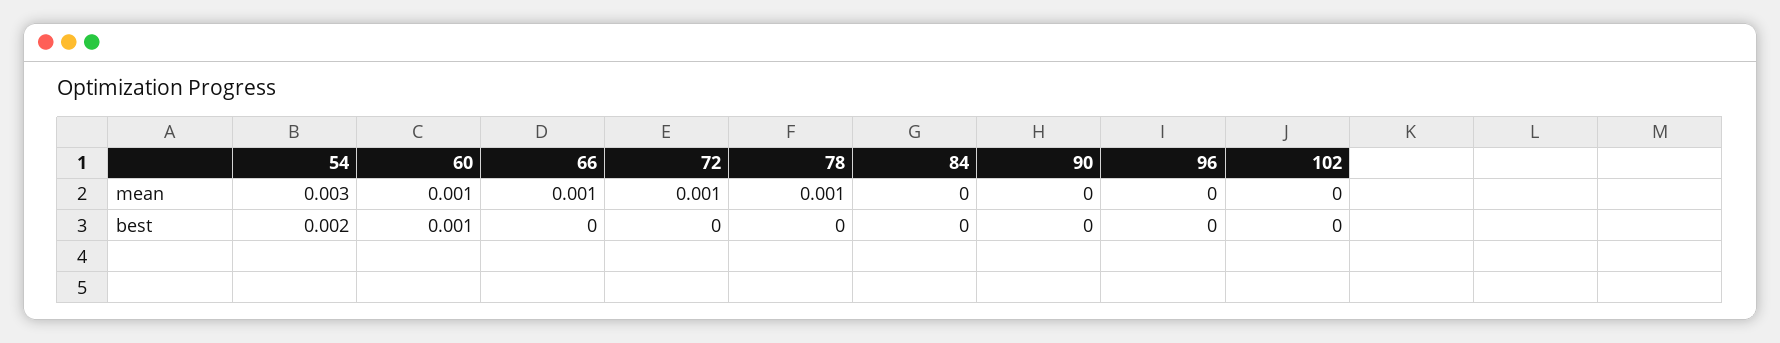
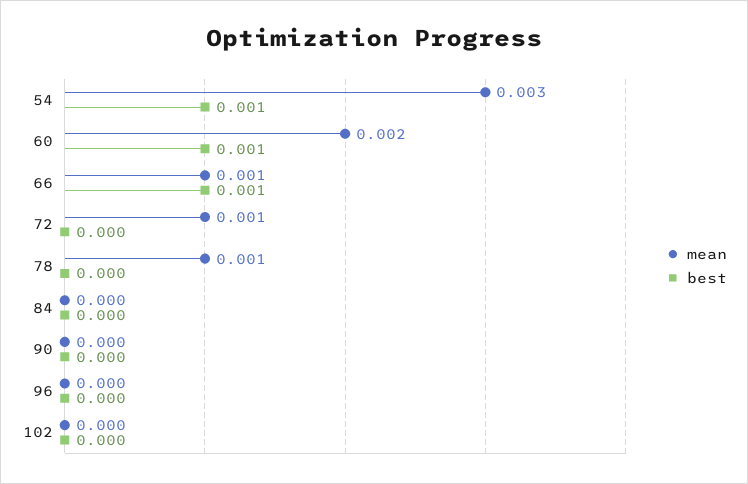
  {
    "mean": {
      "54": 0.003,
-     "60": 0.001,
+     "60": 0.002,
      "66": 0.001,
      "72": 0.001,
      "78": 0.001,
      "84": 0,
      "90": 0,
      "96": 0,
      "102": 0
    },
    "best": {
-     "54": 0.002,
+     "54": 0.001,
      "60": 0.001,
-     "66": 0,
+     "66": 0.001,
      "72": 0,
      "78": 0,
      "84": 0,
      "90": 0,
      "96": 0,
      "102": 0
    }
  }

